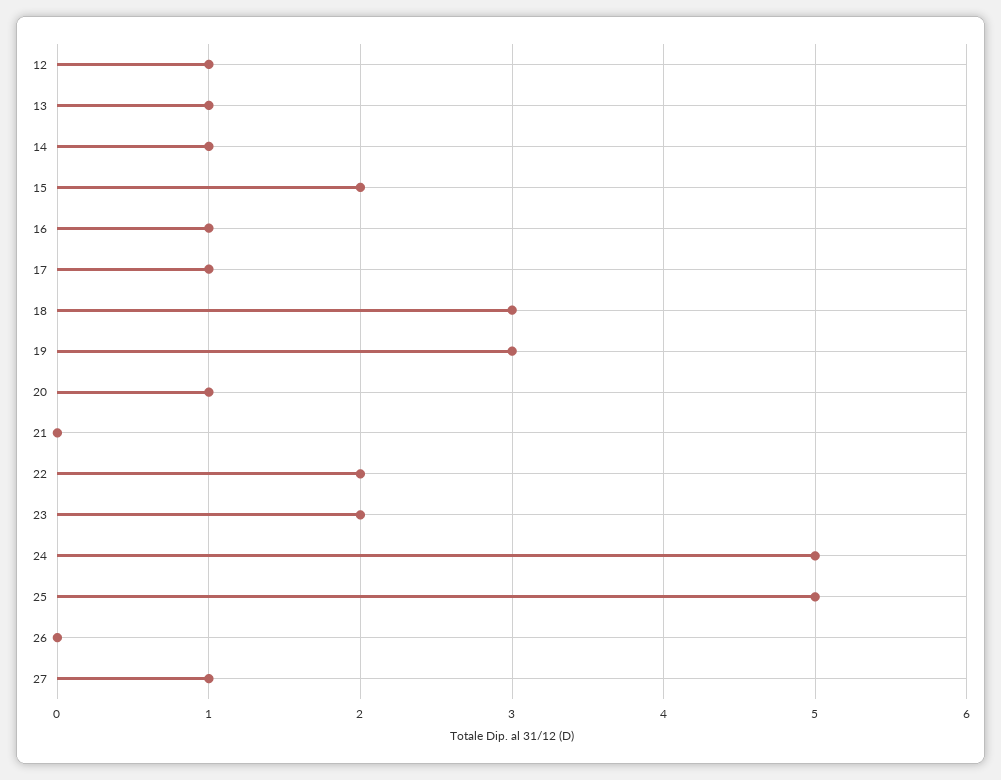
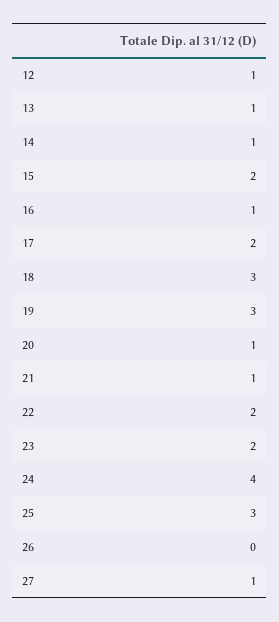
  {
    "12": 1,
    "13": 1,
    "14": 1,
    "15": 2,
    "16": 1,
-   "17": 1,
+   "17": 2,
    "18": 3,
    "19": 3,
    "20": 1,
-   "21": 0,
+   "21": 1,
    "22": 2,
    "23": 2,
-   "24": 5,
+   "24": 4,
-   "25": 5,
+   "25": 3,
    "26": 0,
    "27": 1
  }

